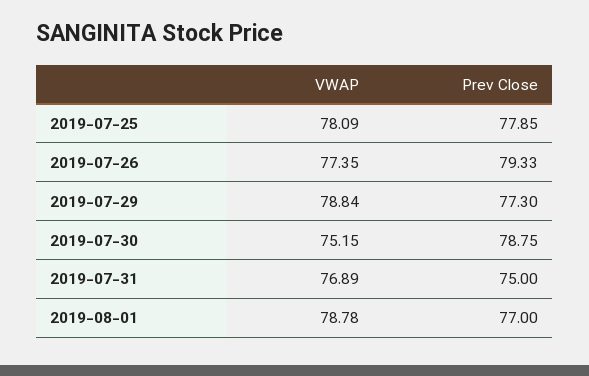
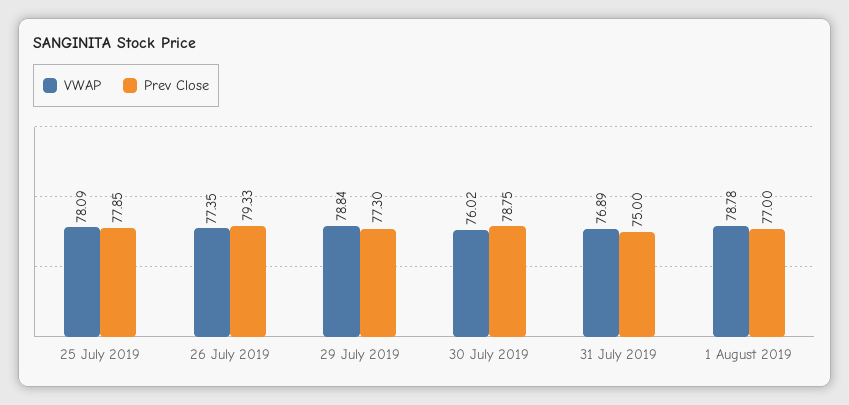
  {
    "VWAP": {
      "2019-07-25": 78.09,
      "2019-07-26": 77.35,
      "2019-07-29": 78.84,
-     "2019-07-30": 75.15,
+     "2019-07-30": 76.02,
      "2019-07-31": 76.89,
      "2019-08-01": 78.78
    },
    "Prev Close": {
      "2019-07-25": 77.85,
      "2019-07-26": 79.33,
      "2019-07-29": 77.3,
      "2019-07-30": 78.75,
      "2019-07-31": 75,
      "2019-08-01": 77
    }
  }

